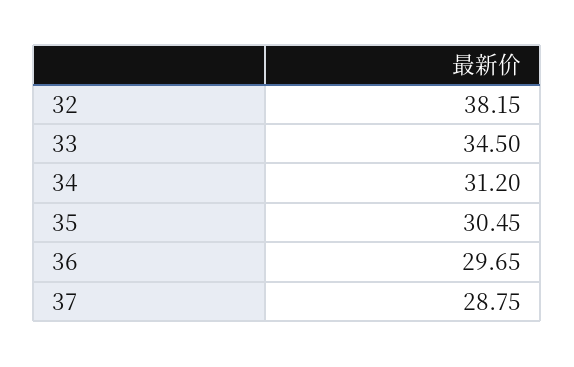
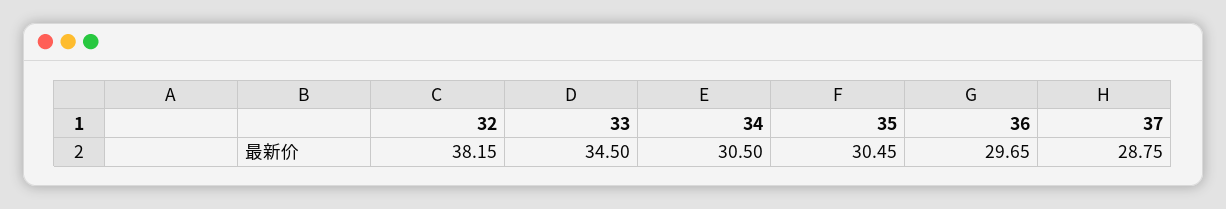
  {
    "32": 38.15,
    "33": 34.5,
-   "34": 31.2,
+   "34": 30.5,
    "35": 30.45,
    "36": 29.65,
    "37": 28.75
  }

